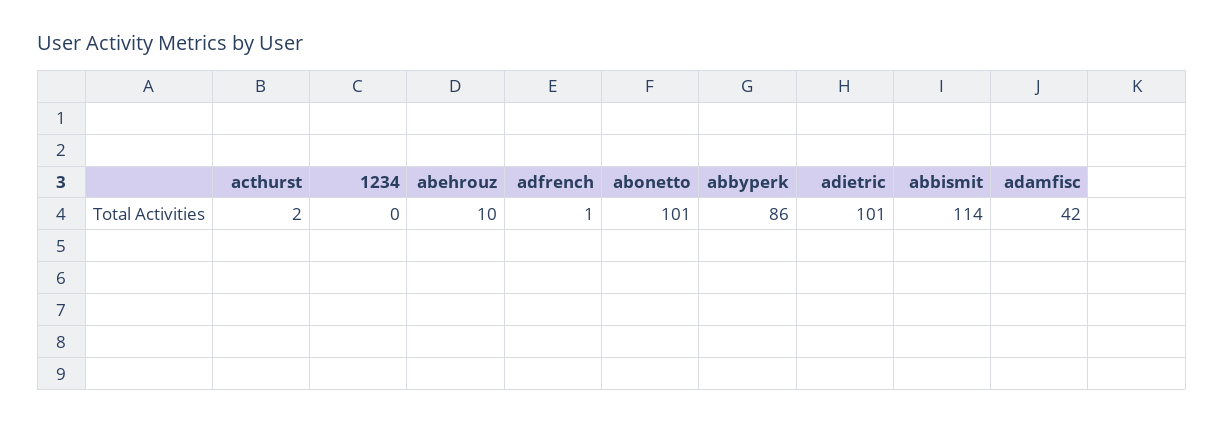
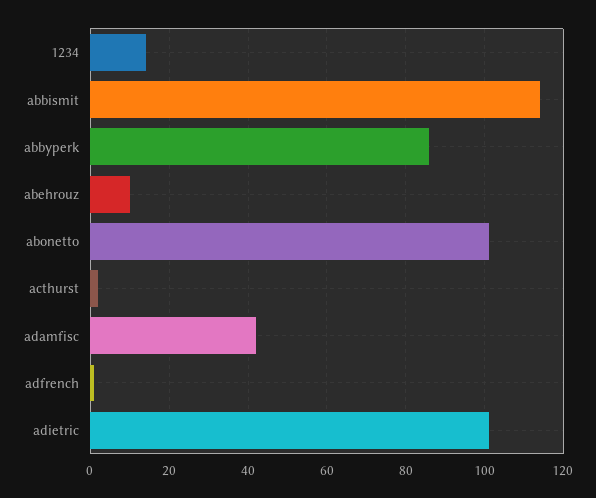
  {
    "acthurst": 2,
-   "1234": 0,
+   "1234": 15,
    "abehrouz": 10,
    "adfrench": 1,
    "abonetto": 101,
    "abbyperk": 86,
    "adietric": 101,
    "abbismit": 114,
    "adamfisc": 42
  }

